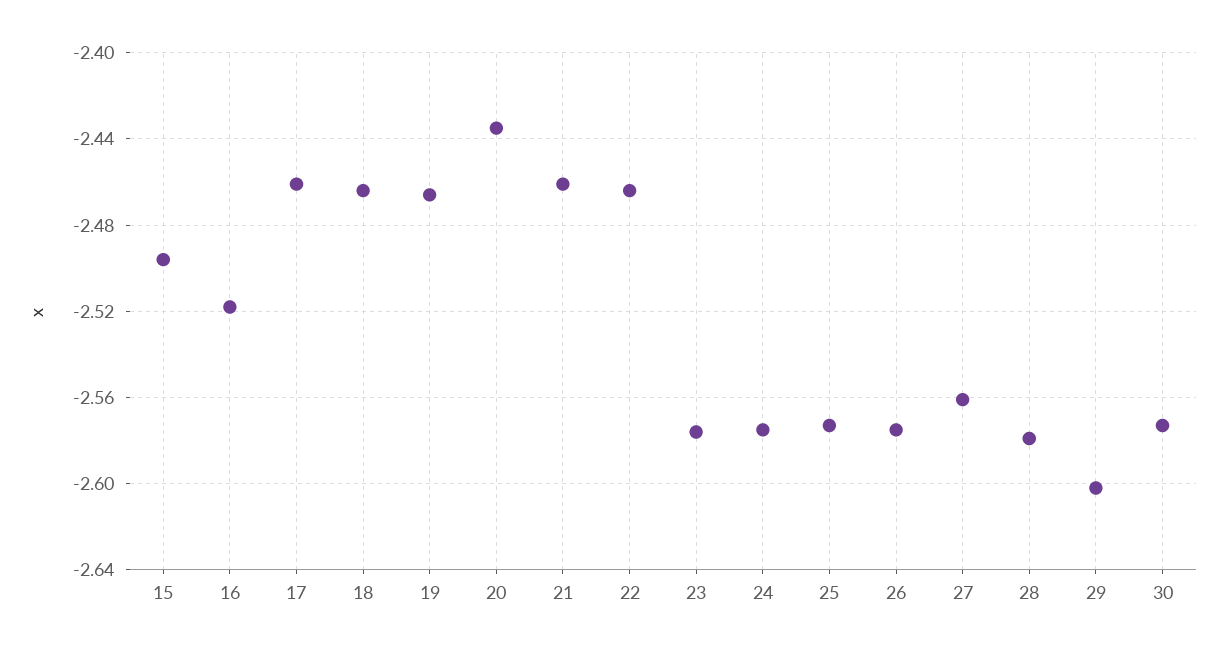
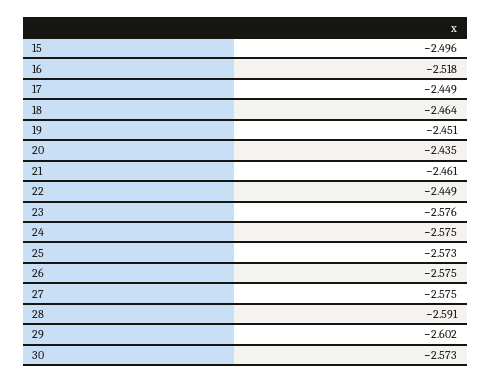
  {
    "15": -2.496,
    "16": -2.518,
-   "17": -2.46,
+   "17": -2.449,
    "18": -2.464,
-   "19": -2.465,
+   "19": -2.451,
    "20": -2.435,
    "21": -2.461,
-   "22": -2.465,
+   "22": -2.449,
    "23": -2.576,
    "24": -2.575,
    "25": -2.573,
    "26": -2.575,
-   "27": -2.56,
+   "27": -2.575,
-   "28": -2.58,
+   "28": -2.591,
    "29": -2.602,
    "30": -2.573
  }

